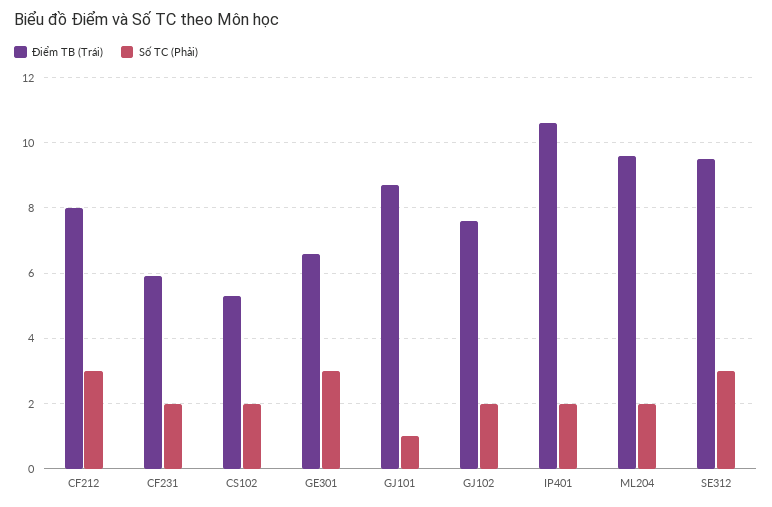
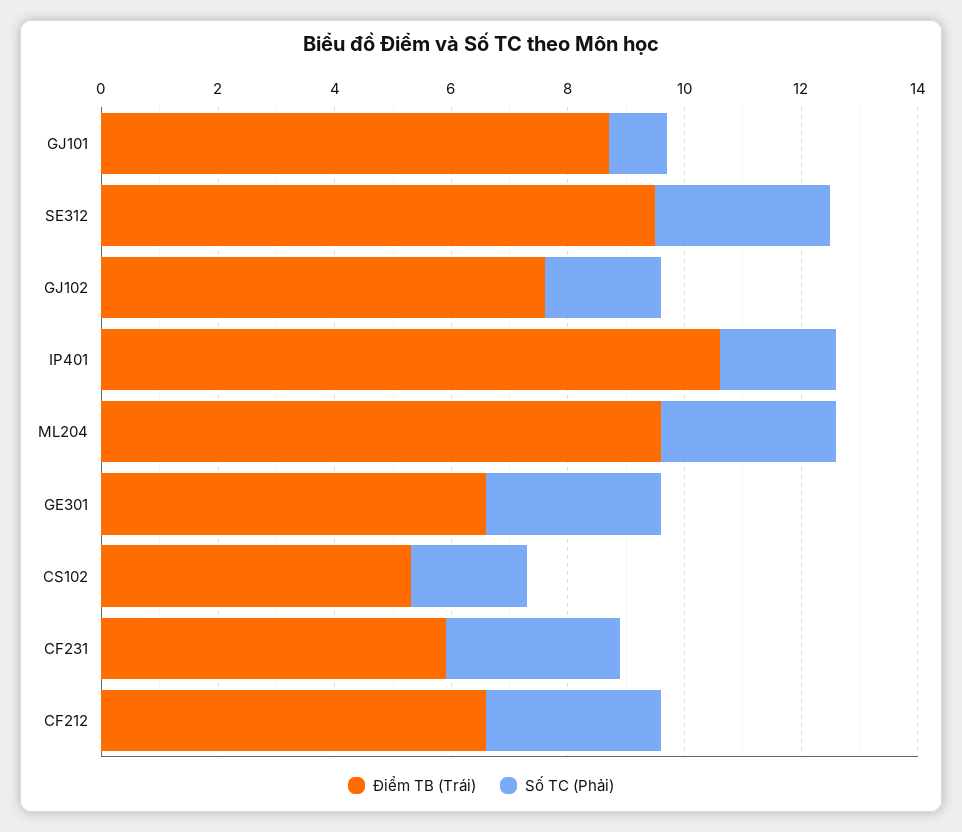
  {
    "Điểm TB (Trái)": {
-     "CF212": 8,
+     "CF212": 6.5,
      "CF231": 6,
      "CS102": 5.5,
      "GE301": 6.5,
      "GJ101": 8.5,
      "GJ102": 7.5,
      "IP401": 10.5,
      "ML204": 9.5,
      "SE312": 9.5
    },
    "Số TC (Phải)": {
      "CF212": 3,
-     "CF231": 2,
+     "CF231": 3,
      "CS102": 2,
      "GE301": 3,
      "GJ101": 1,
      "GJ102": 2,
      "IP401": 2,
-     "ML204": 2,
+     "ML204": 3,
      "SE312": 3
    }
  }

